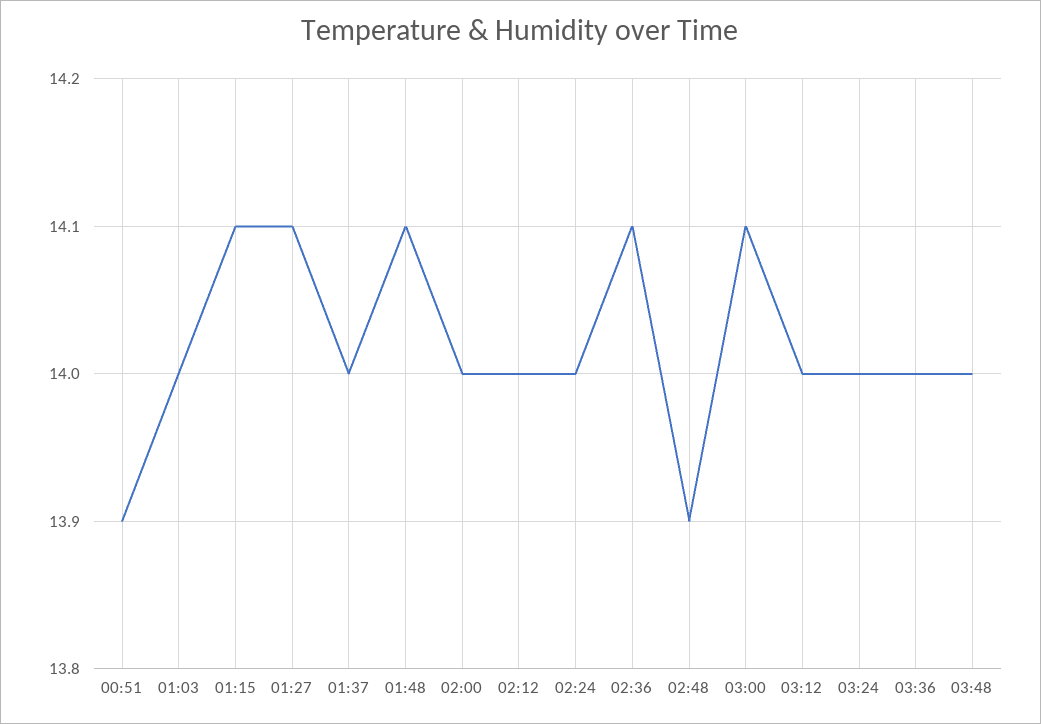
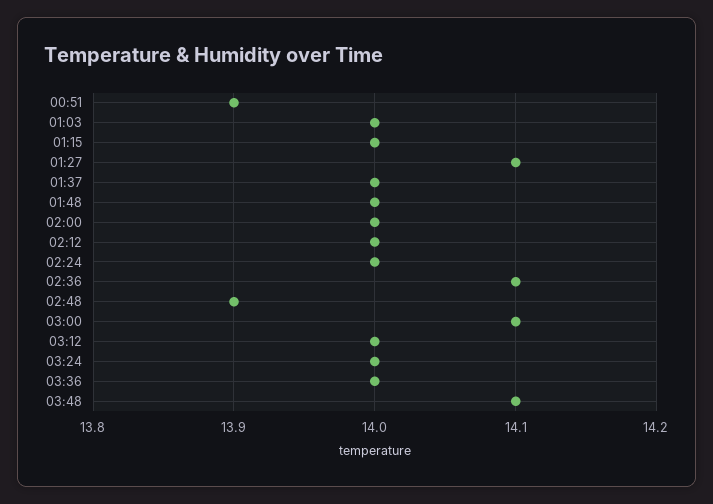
  {
    "00:51": 13.9,
    "01:03": 14,
-   "01:15": 14.1,
+   "01:15": 14,
    "01:27": 14.1,
    "01:37": 14,
-   "01:48": 14.1,
+   "01:48": 14,
    "02:00": 14,
    "02:12": 14,
    "02:24": 14,
    "02:36": 14.1,
    "02:48": 13.9,
    "03:00": 14.1,
    "03:12": 14,
    "03:24": 14,
    "03:36": 14,
-   "03:48": 14
+   "03:48": 14.1
  }

